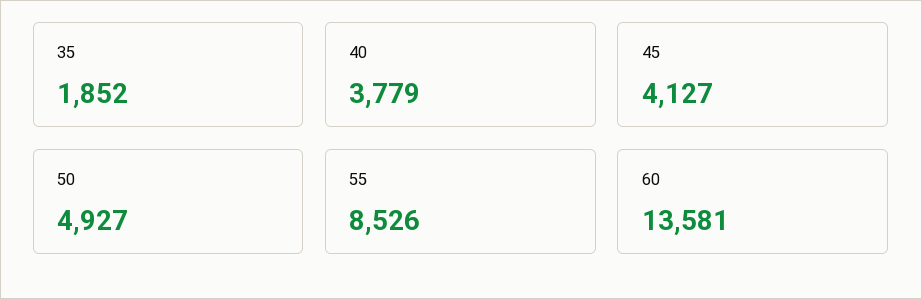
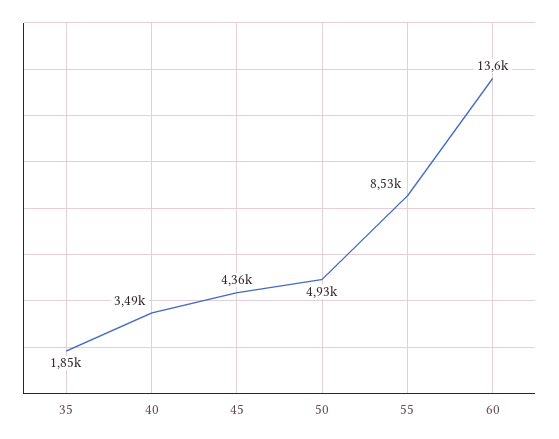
  {
    "35": 1852,
-   "40": 3779,
+   "40": 3490,
-   "45": 4127,
+   "45": 4360,
    "50": 4927,
    "55": 8526,
    "60": 13581
  }

